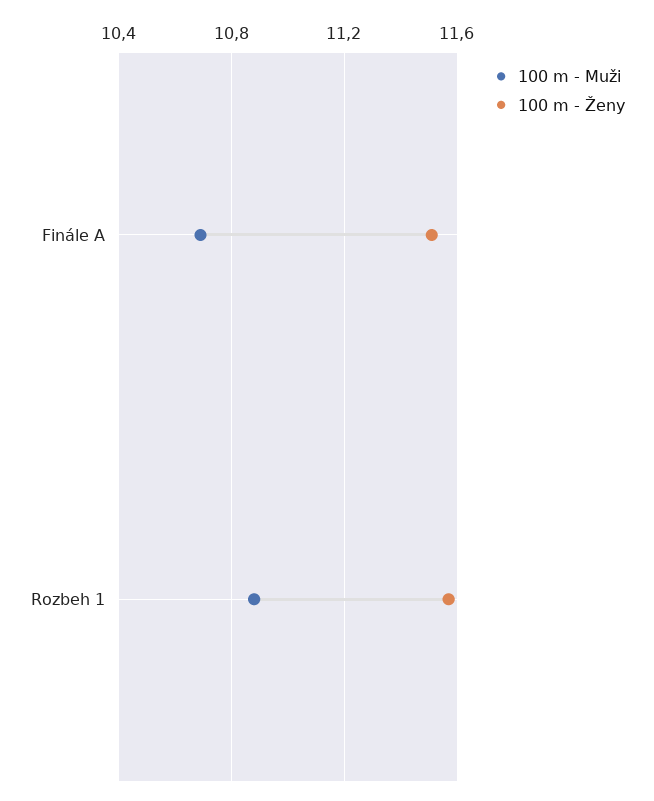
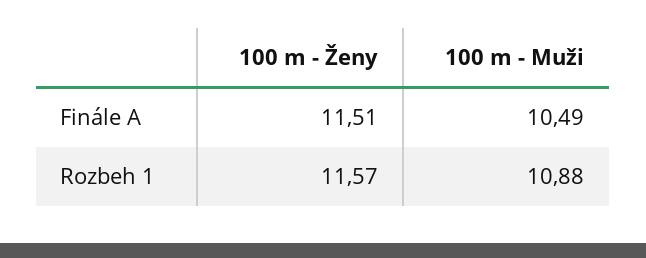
  {
    "100 m - Muži": {
-     "Finále A": 10.7,
+     "Finále A": 10.49,
      "Rozbeh 1": 10.88
    },
    "100 m - Ženy": {
      "Finále A": 11.51,
      "Rozbeh 1": 11.57
    }
  }

